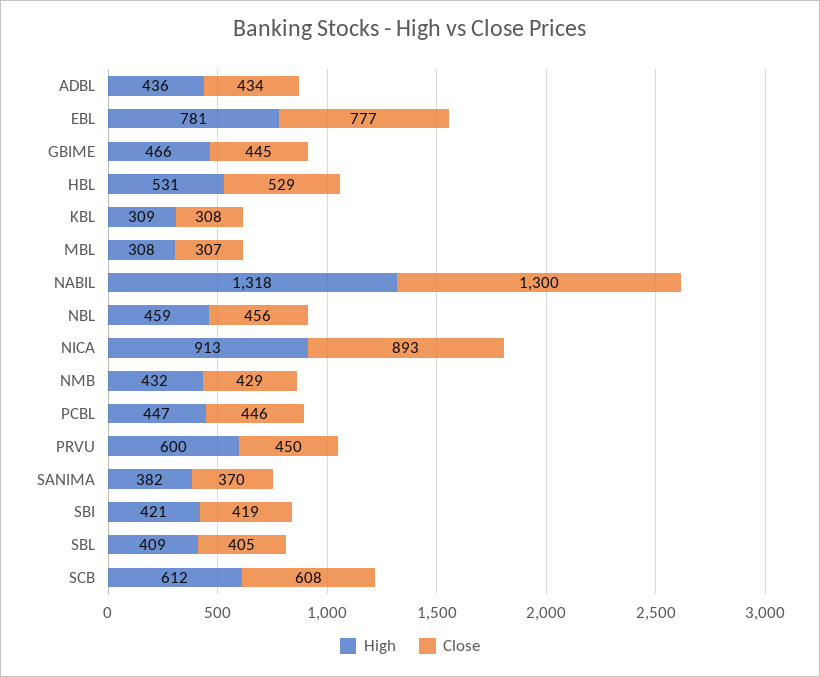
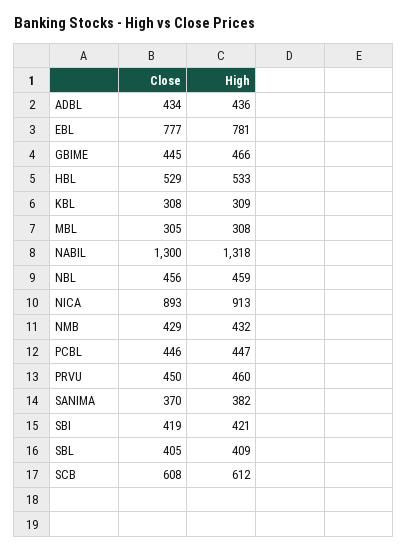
  {
    "High": {
      "ADBL": 436,
      "EBL": 781,
      "GBIME": 466,
-     "HBL": 531,
+     "HBL": 533,
      "KBL": 309,
      "MBL": 308,
      "NABIL": 1318,
      "NBL": 459,
      "NICA": 913,
      "NMB": 432,
      "PCBL": 447,
-     "PRVU": 600,
+     "PRVU": 460,
      "SANIMA": 382,
      "SBI": 421,
      "SBL": 409,
      "SCB": 612
    },
    "Close": {
      "ADBL": 434,
      "EBL": 777,
      "GBIME": 445,
      "HBL": 529,
      "KBL": 308,
-     "MBL": 307,
+     "MBL": 305,
      "NABIL": 1300,
      "NBL": 456,
      "NICA": 893,
      "NMB": 429,
      "PCBL": 446,
      "PRVU": 450,
      "SANIMA": 370,
      "SBI": 419,
      "SBL": 405,
      "SCB": 608
    }
  }

